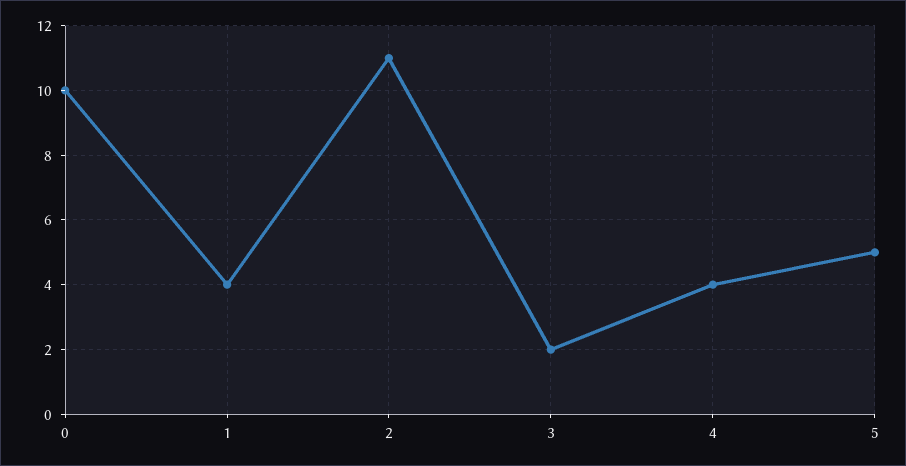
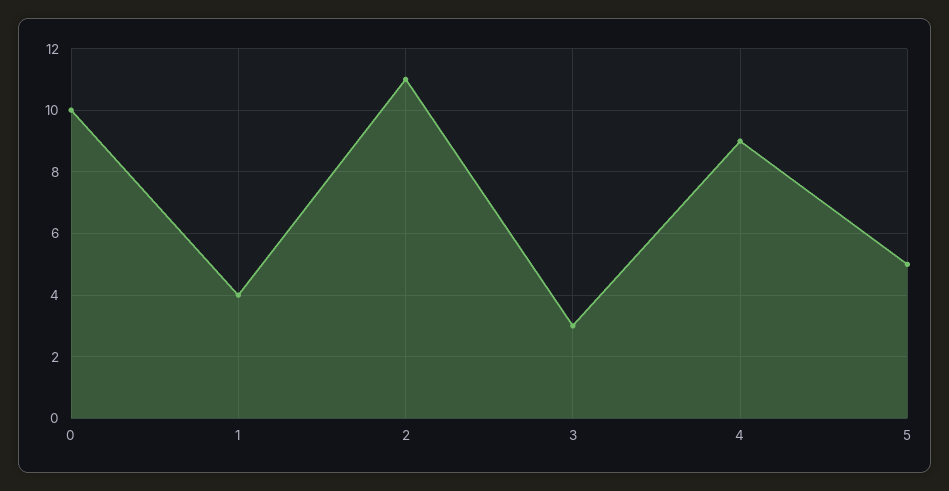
  {
    "0": 10,
    "1": 4,
    "2": 11,
-   "3": 2,
+   "3": 3,
-   "4": 4,
+   "4": 9,
    "5": 5
  }

